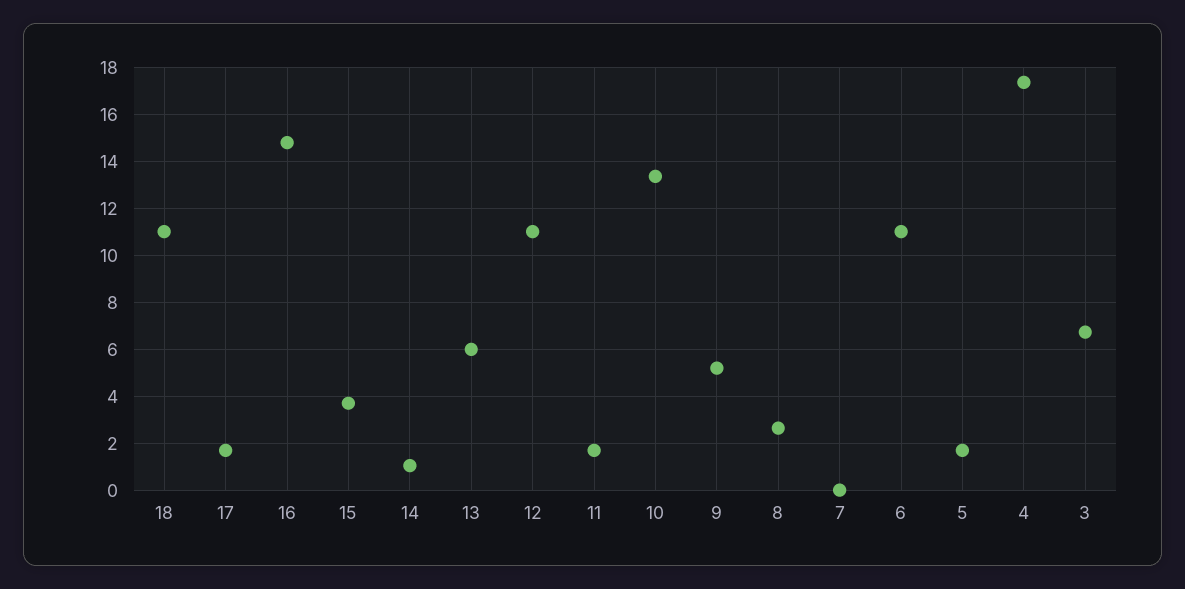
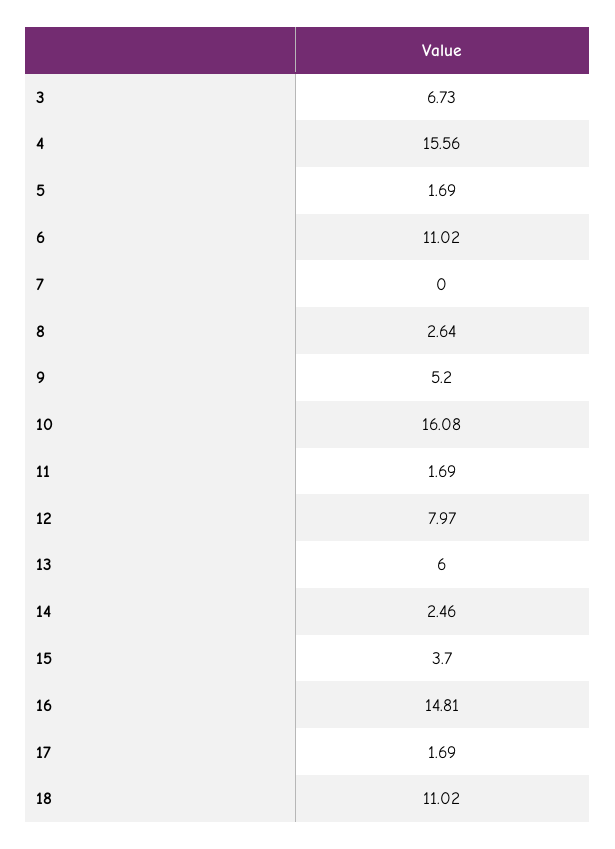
  {
    "18": 11.02,
    "17": 1.69,
    "16": 14.81,
    "15": 3.7,
-   "14": 1,
+   "14": 2.46,
    "13": 6,
-   "12": 11,
+   "12": 7.97,
    "11": 1.69,
-   "10": 13.5,
+   "10": 16.08,
    "9": 5.2,
    "8": 2.64,
    "7": 0,
    "6": 11.02,
    "5": 1.69,
-   "4": 17.5,
+   "4": 15.56,
    "3": 6.73
  }

